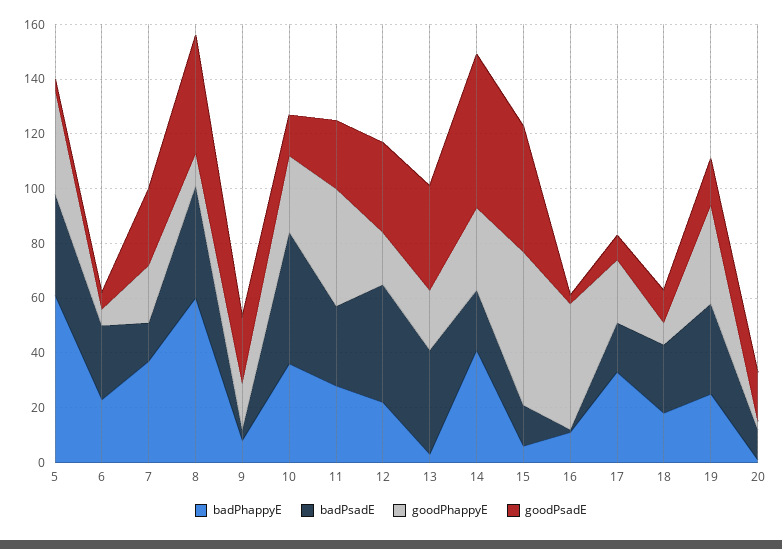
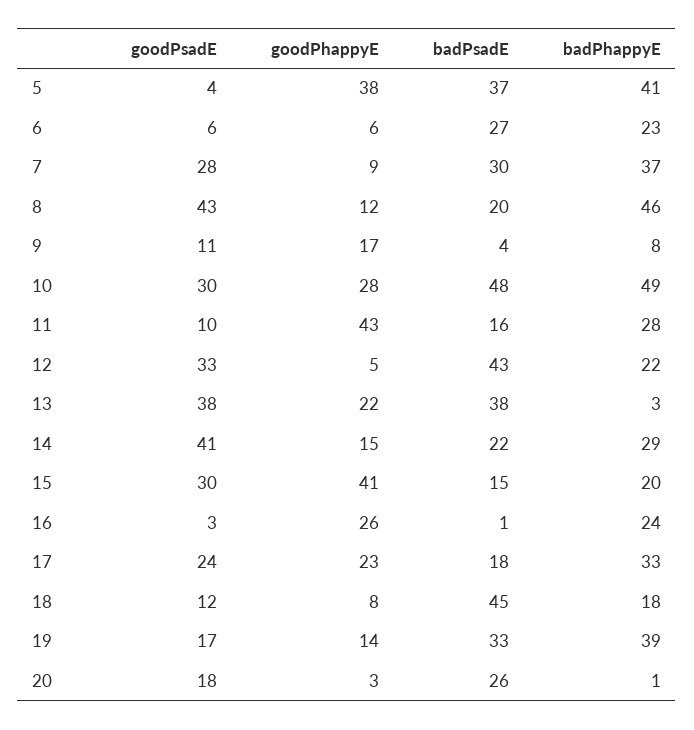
  {
    "badPhappyE": {
-     "5": 60,
+     "5": 41,
      "6": 23,
      "7": 37,
-     "8": 60,
+     "8": 46,
      "9": 8,
-     "10": 35,
+     "10": 49,
      "11": 28,
      "12": 22,
      "13": 3,
-     "14": 40,
+     "14": 29,
-     "15": 5,
+     "15": 20,
-     "16": 10,
+     "16": 24,
      "17": 33,
      "18": 18,
-     "19": 25,
+     "19": 39,
      "20": 1
    },
    "badPsadE": {
      "5": 37,
      "6": 27,
-     "7": 15,
+     "7": 30,
-     "8": 40,
+     "8": 20,
      "9": 4,
      "10": 48,
-     "11": 30,
+     "11": 16,
      "12": 43,
      "13": 38,
      "14": 22,
      "15": 15,
      "16": 1,
      "17": 18,
-     "18": 25,
+     "18": 45,
      "19": 33,
-     "20": 10
+     "20": 26
    },
    "goodPhappyE": {
      "5": 38,
      "6": 6,
-     "7": 20,
+     "7": 9,
      "8": 12,
      "9": 17,
      "10": 28,
      "11": 43,
-     "12": 20,
+     "12": 5,
      "13": 22,
-     "14": 30,
+     "14": 15,
-     "15": 55,
+     "15": 41,
-     "16": 45,
+     "16": 26,
      "17": 23,
      "18": 8,
-     "19": 35,
+     "19": 14,
      "20": 3
    },
    "goodPsadE": {
      "5": 4,
      "6": 6,
      "7": 28,
      "8": 43,
-     "9": 25,
+     "9": 11,
-     "10": 15,
+     "10": 30,
-     "11": 25,
+     "11": 10,
      "12": 33,
      "13": 38,
-     "14": 55,
+     "14": 41,
-     "15": 45,
+     "15": 30,
      "16": 3,
-     "17": 10,
+     "17": 24,
      "18": 12,
      "19": 17,
      "20": 18
    }
  }

